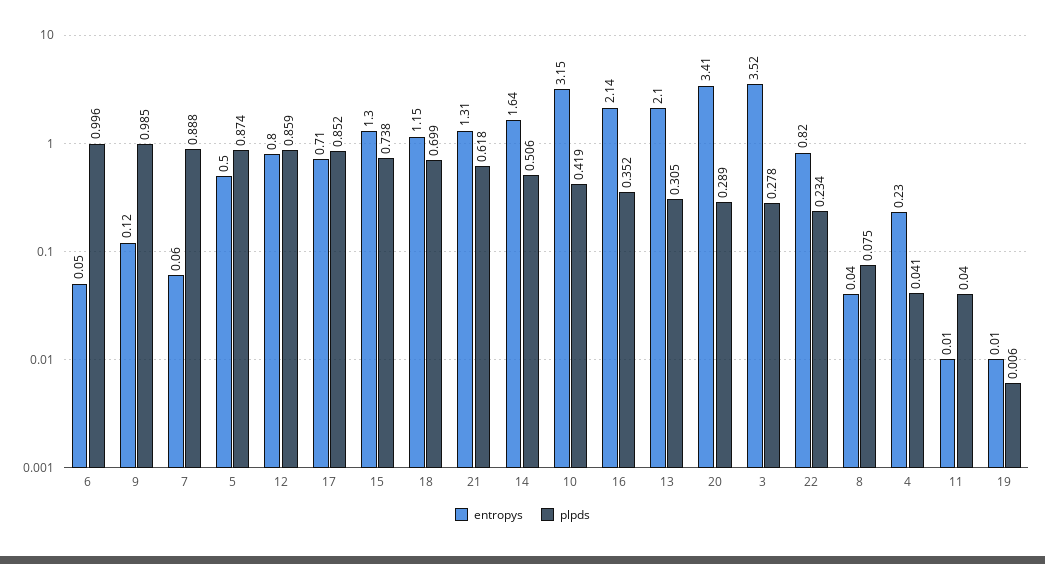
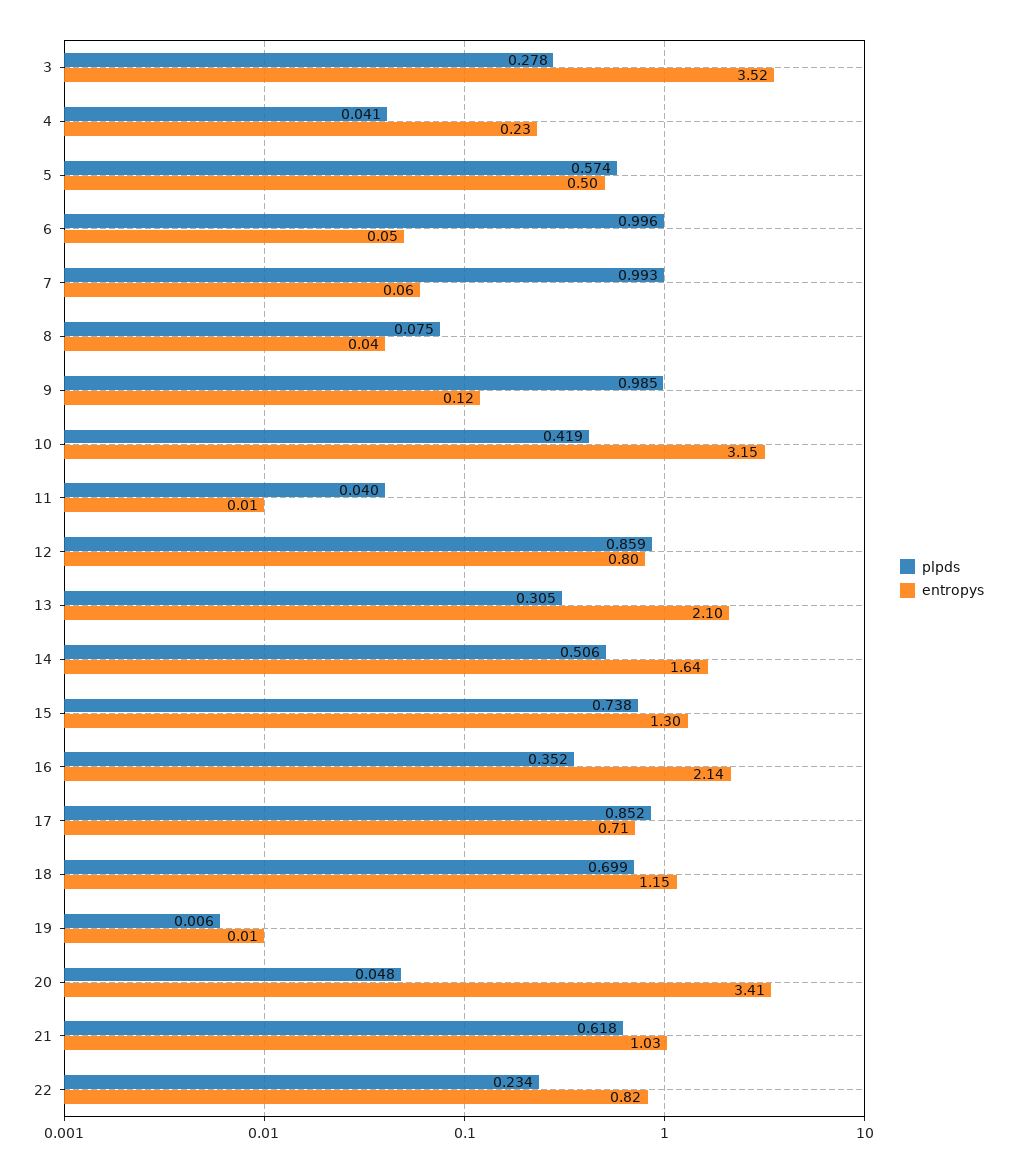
  {
    "entropys": {
      "6": 0.05,
      "9": 0.12,
      "7": 0.06,
      "5": 0.5,
      "12": 0.8,
      "17": 0.71,
      "15": 1.3,
      "18": 1.15,
-     "21": 1.31,
+     "21": 1.03,
      "14": 1.64,
      "10": 3.15,
      "16": 2.14,
      "13": 2.1,
      "20": 3.41,
      "3": 3.52,
      "22": 0.82,
      "8": 0.04,
      "4": 0.23,
      "11": 0.01,
      "19": 0.01
    },
    "plpds": {
      "6": 0.996,
      "9": 0.985,
-     "7": 0.888,
+     "7": 0.993,
-     "5": 0.874,
+     "5": 0.574,
      "12": 0.859,
      "17": 0.852,
      "15": 0.738,
      "18": 0.699,
      "21": 0.618,
      "14": 0.506,
      "10": 0.419,
      "16": 0.352,
      "13": 0.305,
-     "20": 0.289,
+     "20": 0.048,
      "3": 0.278,
      "22": 0.234,
      "8": 0.075,
      "4": 0.041,
      "11": 0.04,
      "19": 0.006
    }
  }

